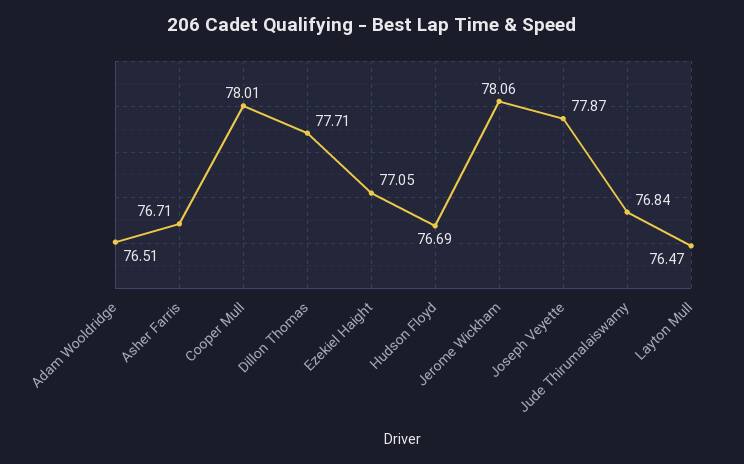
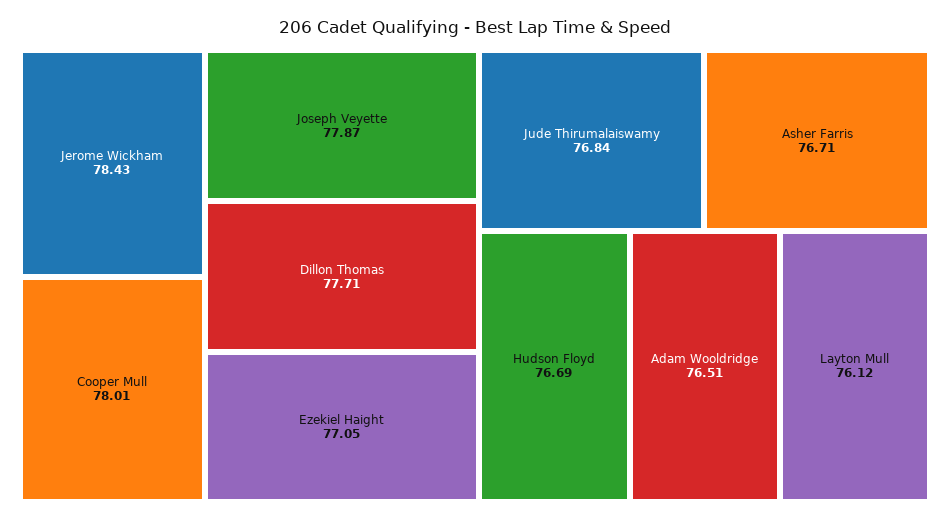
  {
    "Adam Wooldridge": 76.51,
    "Asher Farris": 76.71,
    "Cooper Mull": 78.01,
    "Dillon Thomas": 77.71,
    "Ezekiel Haight": 77.05,
    "Hudson Floyd": 76.69,
-   "Jerome Wickham": 78.06,
+   "Jerome Wickham": 78.43,
    "Joseph Veyette": 77.87,
    "Jude Thirumalaiswamy": 76.84,
-   "Layton Mull": 76.47
+   "Layton Mull": 76.12
  }

